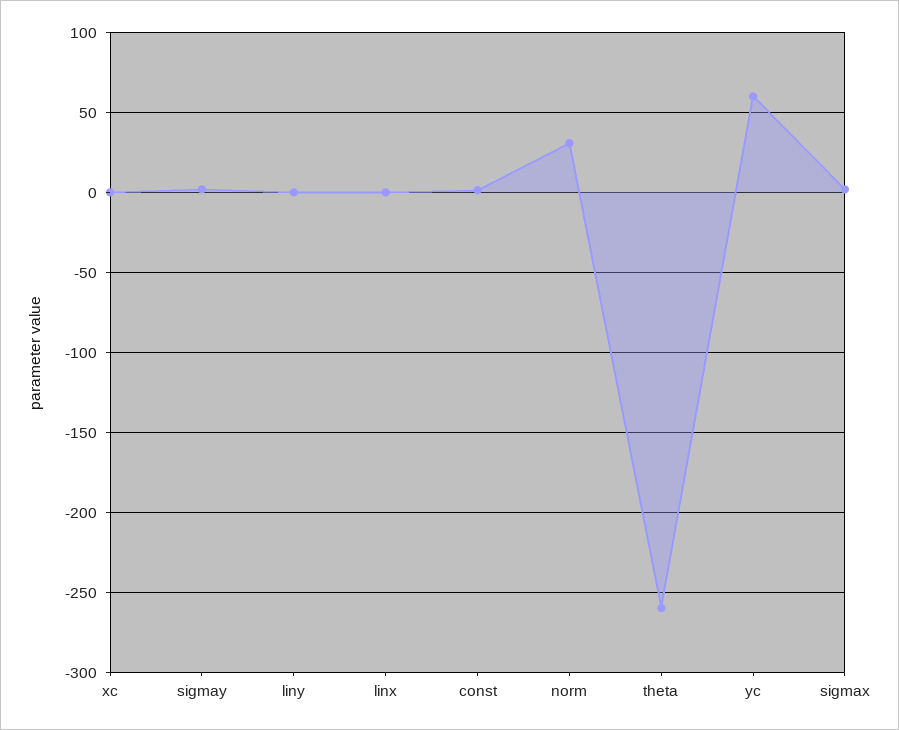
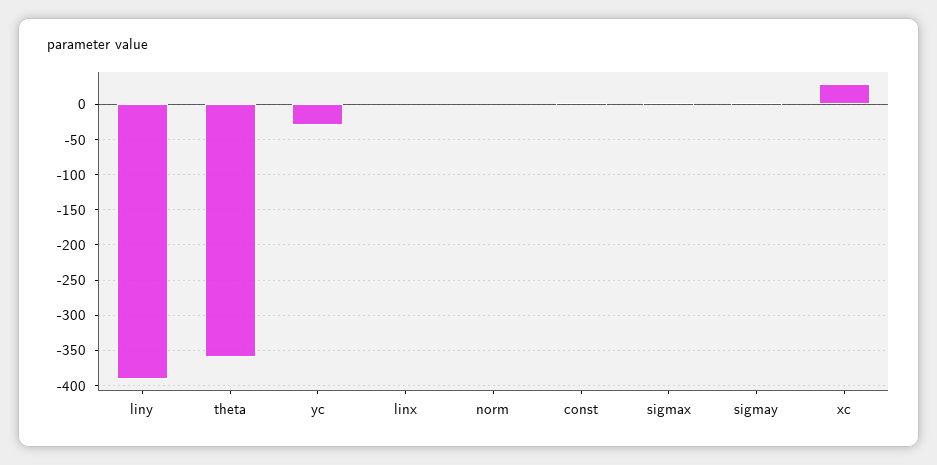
  {
-   "xc": 0,
+   "xc": 30,
    "sigmay": 0,
-   "liny": 0,
+   "liny": -390,
    "linx": 0,
    "const": 0,
-   "norm": 30,
+   "norm": 0,
-   "theta": -260,
+   "theta": -360,
-   "yc": 60,
+   "yc": -30,
    "sigmax": 0
  }

